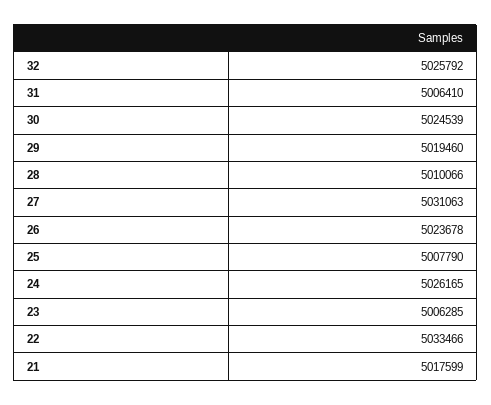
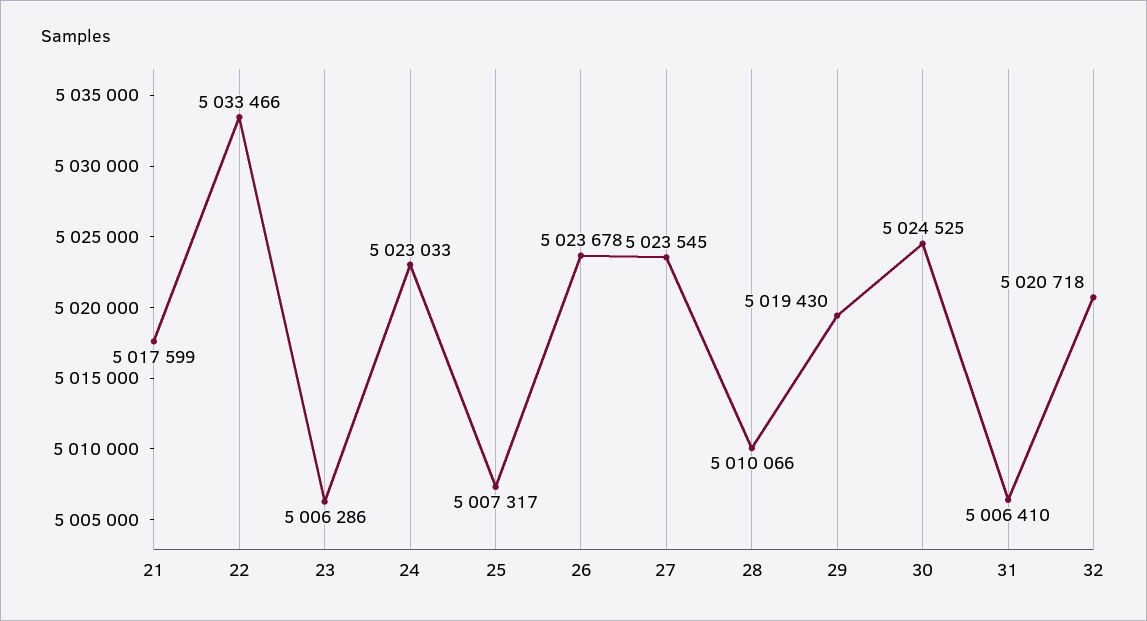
  {
-   "32": 5025792,
+   "32": 5020718,
    "31": 5006410,
-   "30": 5024539,
+   "30": 5024525,
-   "29": 5019460,
+   "29": 5019430,
    "28": 5010066,
-   "27": 5031063,
+   "27": 5023545,
    "26": 5023678,
-   "25": 5007790,
+   "25": 5007317,
-   "24": 5026165,
+   "24": 5023033,
-   "23": 5006285,
+   "23": 5006286,
    "22": 5033466,
    "21": 5017599
  }

